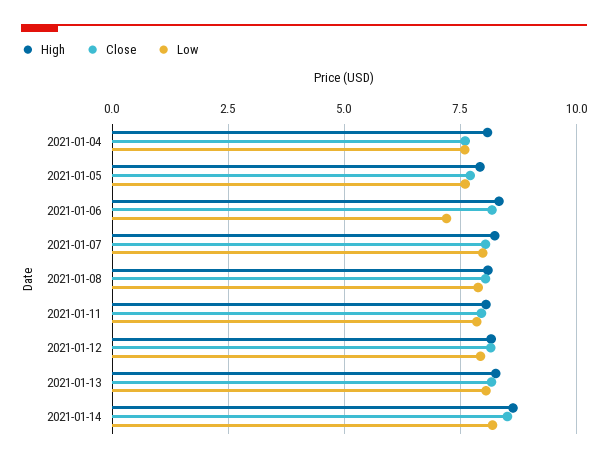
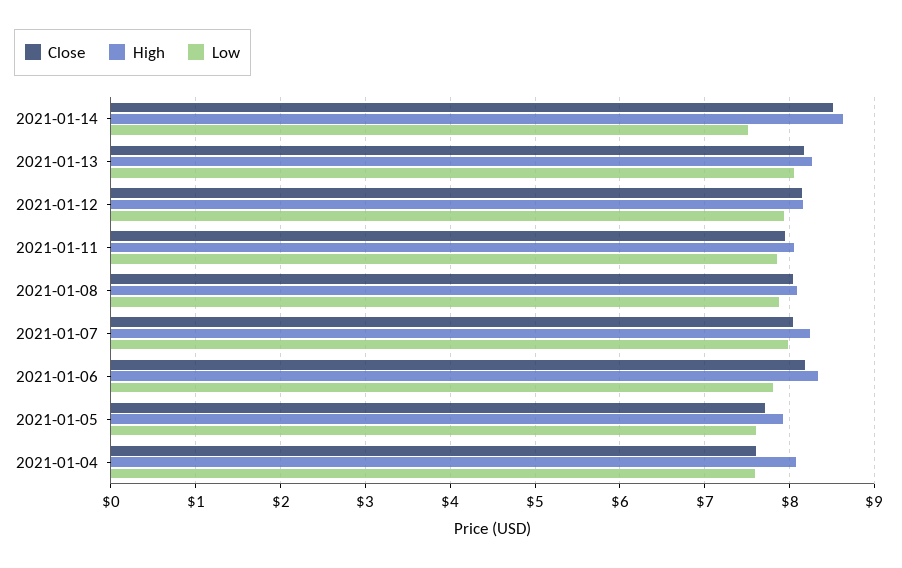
  {
    "High": {
      "2021-01-04": 8.1,
      "2021-01-05": 7.9,
      "2021-01-06": 8.3,
      "2021-01-07": 8.2,
      "2021-01-08": 8.1,
      "2021-01-11": 8.1,
      "2021-01-12": 8.2,
      "2021-01-13": 8.3,
      "2021-01-14": 8.6
    },
    "Close": {
      "2021-01-04": 7.6,
      "2021-01-05": 7.7,
      "2021-01-06": 8.2,
      "2021-01-07": 8,
      "2021-01-08": 8,
      "2021-01-11": 8,
      "2021-01-12": 8.2,
      "2021-01-13": 8.2,
      "2021-01-14": 8.5
    },
    "Low": {
      "2021-01-04": 7.6,
      "2021-01-05": 7.6,
-     "2021-01-06": 7.25,
+     "2021-01-06": 7.8,
      "2021-01-07": 8,
      "2021-01-08": 7.9,
      "2021-01-11": 7.9,
      "2021-01-12": 7.9,
      "2021-01-13": 8.1,
-     "2021-01-14": 8.25
+     "2021-01-14": 7.5
    }
  }

